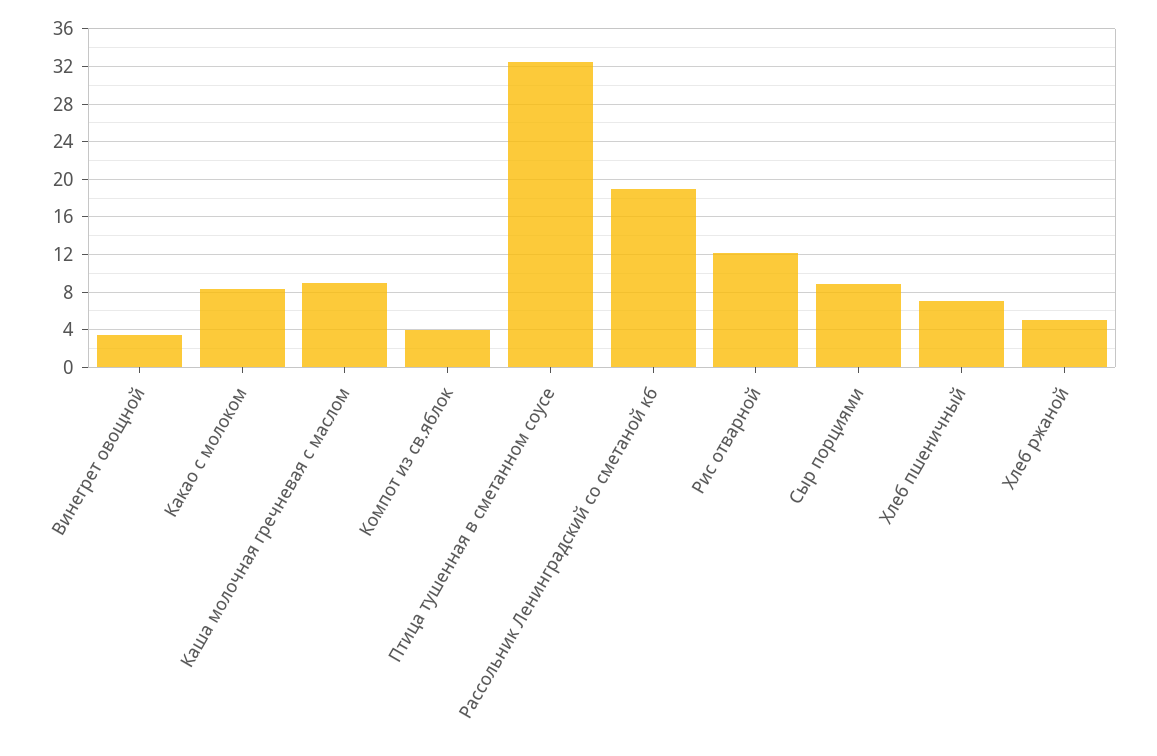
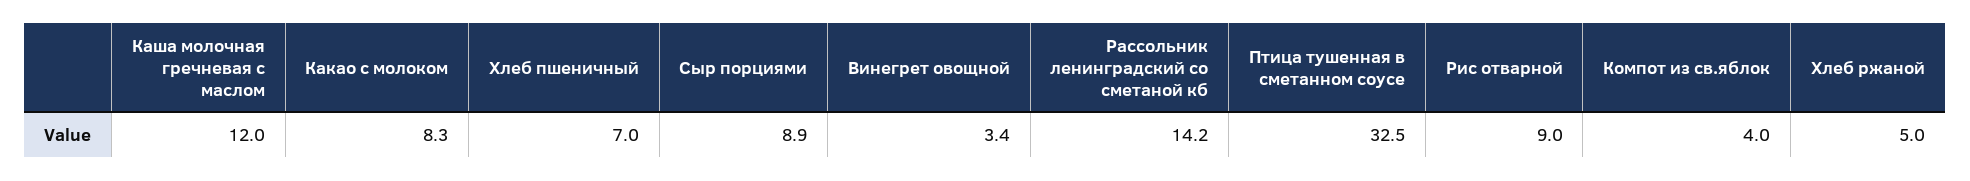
  {
    "Винегрет овощной": 3.4,
    "Какао с молоком": 8.3,
-   "Каша молочная гречневая с маслом": 9,
+   "Каша молочная гречневая с маслом": 12,
    "Компот из св.яблок": 4,
    "Птица тушенная в сметанном соусе": 32.5,
-   "Рассольник Ленинградский со сметаной кб": 19,
+   "Рассольник Ленинградский со сметаной кб": 14.2,
-   "Рис отварной": 12,
+   "Рис отварной": 9,
    "Сыр порциями": 8.9,
    "Хлеб пшеничный": 7,
    "Хлеб ржаной": 5
  }

